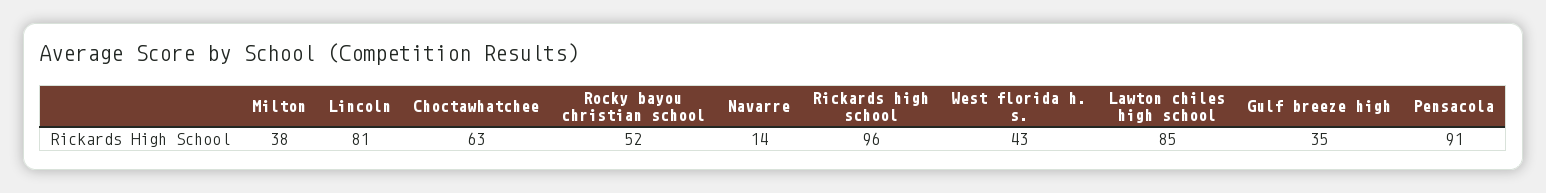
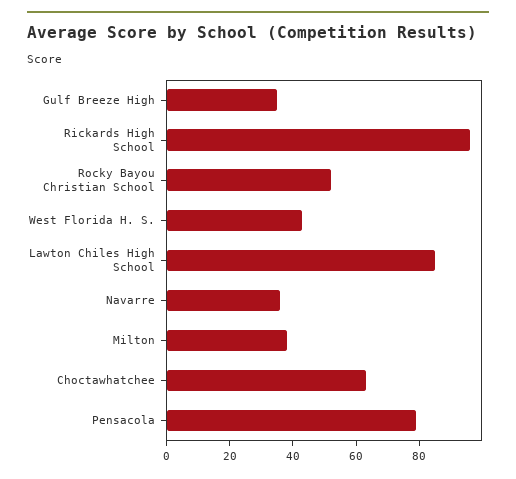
  {
    "Milton": 38,
-   "Lincoln": 81,
    "Choctawhatchee": 63,
    "Rocky bayou christian school": 52,
-   "Navarre": 14,
+   "Navarre": 35,
    "Rickards high school": 96,
    "West florida h. s.": 43,
    "Lawton chiles high school": 85,
    "Gulf breeze high": 35,
-   "Pensacola": 91
+   "Pensacola": 80
  }

